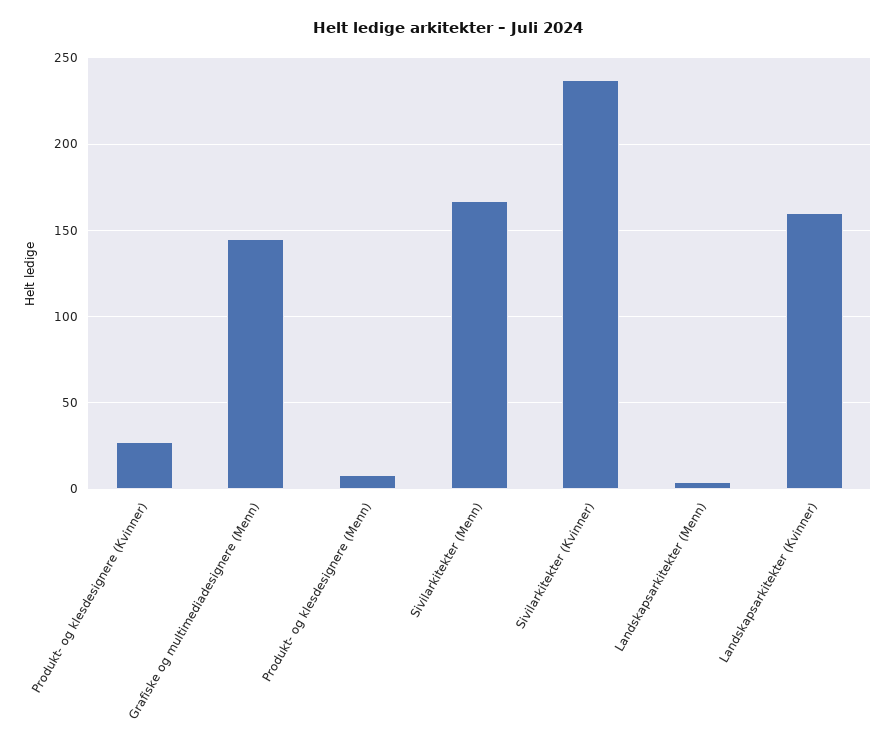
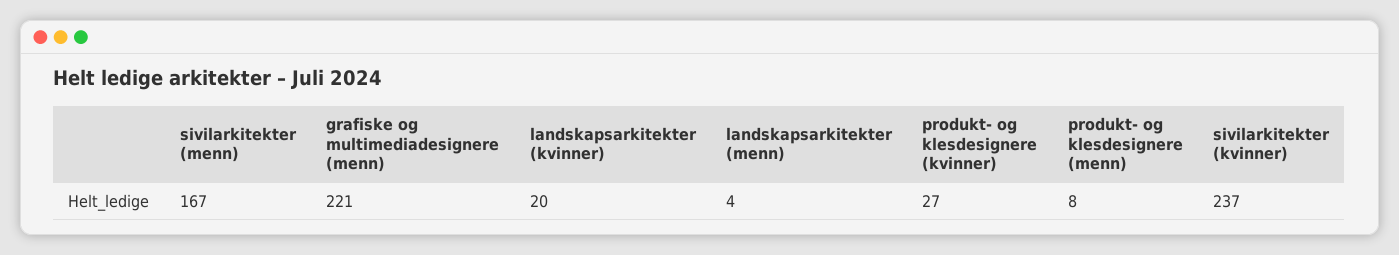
  {
    "Produkt- og klesdesignere (Kvinner)": 27,
-   "Grafiske og multimediadesignere (Menn)": 145,
+   "Grafiske og multimediadesignere (Menn)": 221,
    "Produkt- og klesdesignere (Menn)": 8,
    "Sivilarkitekter (Menn)": 167,
    "Sivilarkitekter (Kvinner)": 237,
    "Landskapsarkitekter (Menn)": 4,
-   "Landskapsarkitekter (Kvinner)": 160
+   "Landskapsarkitekter (Kvinner)": 20
  }

